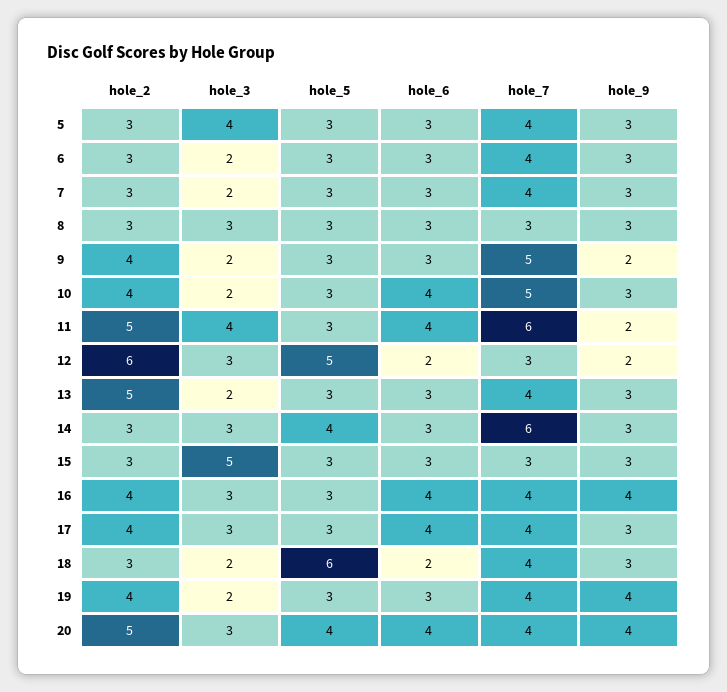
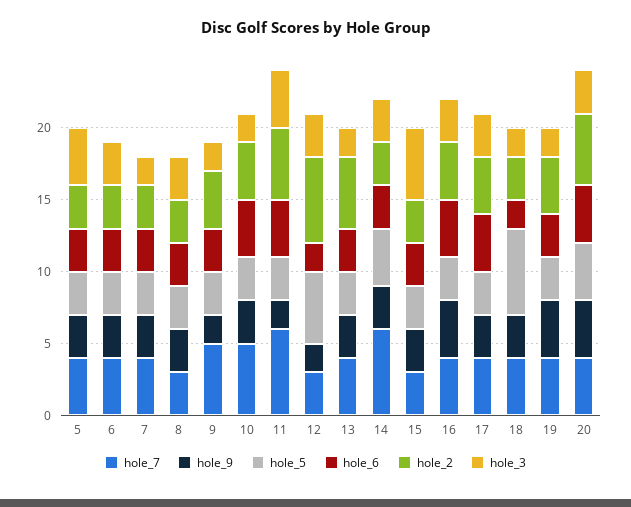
  {
    "hole_2": {
      "5": 3,
      "6": 3,
      "7": 3,
      "8": 3,
      "9": 4,
      "10": 4,
      "11": 5,
      "12": 6,
      "13": 5,
      "14": 3,
      "15": 3,
      "16": 4,
      "17": 4,
      "18": 3,
      "19": 4,
      "20": 5
    },
    "hole_3": {
      "5": 4,
-     "6": 2,
+     "6": 3,
      "7": 2,
      "8": 3,
      "9": 2,
      "10": 2,
      "11": 4,
      "12": 3,
      "13": 2,
      "14": 3,
      "15": 5,
      "16": 3,
      "17": 3,
      "18": 2,
      "19": 2,
      "20": 3
    },
    "hole_5": {
      "5": 3,
      "6": 3,
      "7": 3,
      "8": 3,
      "9": 3,
      "10": 3,
      "11": 3,
      "12": 5,
      "13": 3,
      "14": 4,
      "15": 3,
      "16": 3,
      "17": 3,
      "18": 6,
      "19": 3,
      "20": 4
    },
    "hole_6": {
      "5": 3,
      "6": 3,
      "7": 3,
      "8": 3,
      "9": 3,
      "10": 4,
      "11": 4,
      "12": 2,
      "13": 3,
      "14": 3,
      "15": 3,
      "16": 4,
      "17": 4,
      "18": 2,
      "19": 3,
      "20": 4
    },
    "hole_7": {
      "5": 4,
      "6": 4,
      "7": 4,
      "8": 3,
      "9": 5,
      "10": 5,
      "11": 6,
      "12": 3,
      "13": 4,
      "14": 6,
      "15": 3,
      "16": 4,
      "17": 4,
      "18": 4,
      "19": 4,
      "20": 4
    },
    "hole_9": {
      "5": 3,
      "6": 3,
      "7": 3,
      "8": 3,
      "9": 2,
      "10": 3,
      "11": 2,
      "12": 2,
      "13": 3,
      "14": 3,
      "15": 3,
      "16": 4,
      "17": 3,
      "18": 3,
      "19": 4,
      "20": 4
    }
  }

